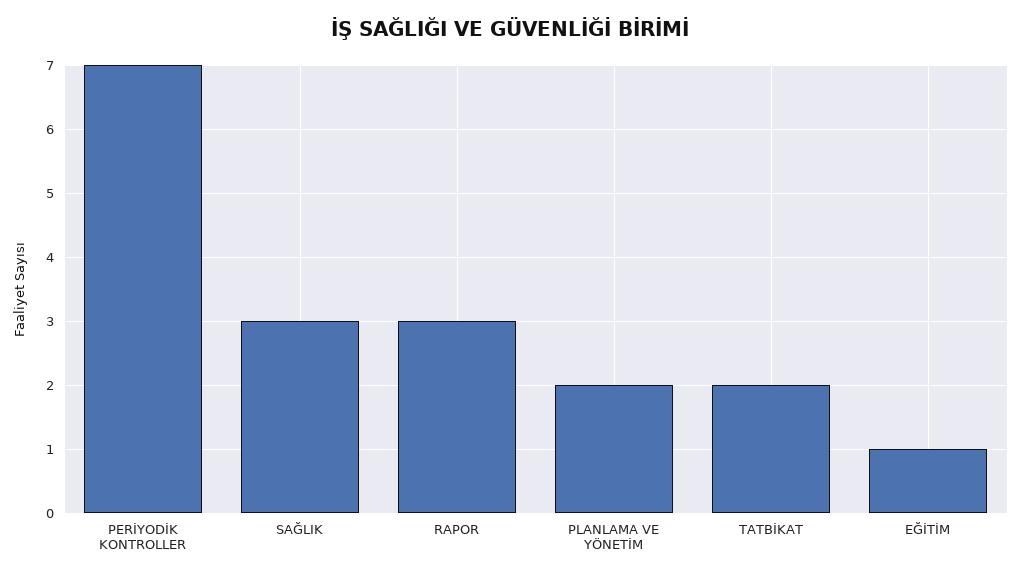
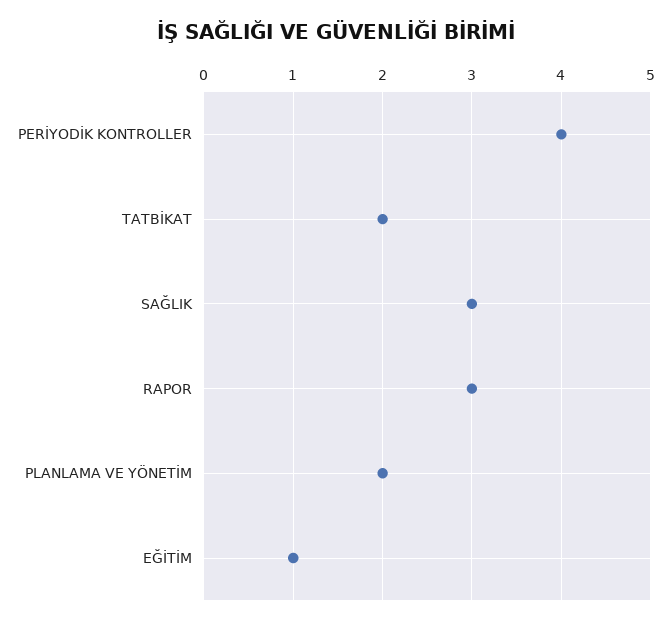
  {
-   "PERİYODİK KONTROLLER": 7,
+   "PERİYODİK KONTROLLER": 4,
    "SAĞLIK": 3,
    "RAPOR": 3,
    "PLANLAMA VE YÖNETİM": 2,
    "TATBİKAT": 2,
    "EĞİTİM": 1
  }

